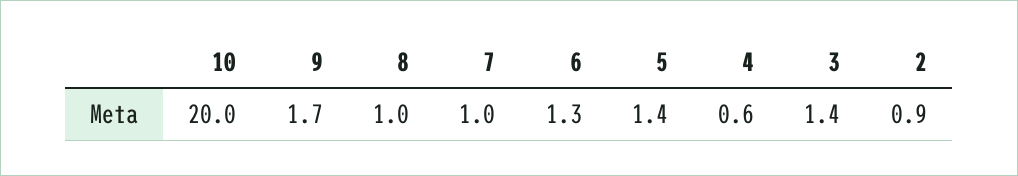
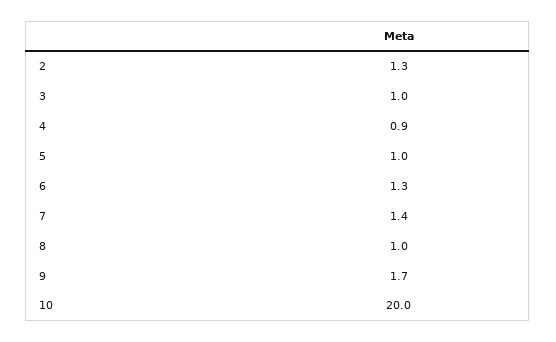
  {
    "10": 20,
    "9": 1.7,
    "8": 1,
-   "7": 1,
+   "7": 1.4,
    "6": 1.3,
-   "5": 1.4,
+   "5": 1,
-   "4": 0.6,
+   "4": 0.9,
-   "3": 1.4,
+   "3": 1,
-   "2": 0.9
+   "2": 1.3
  }

